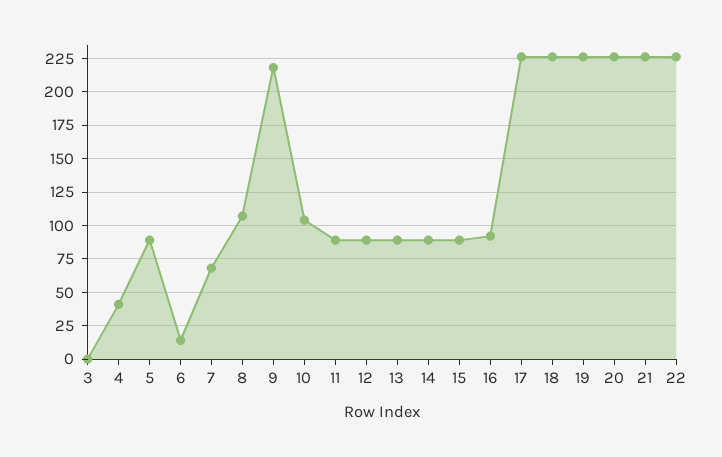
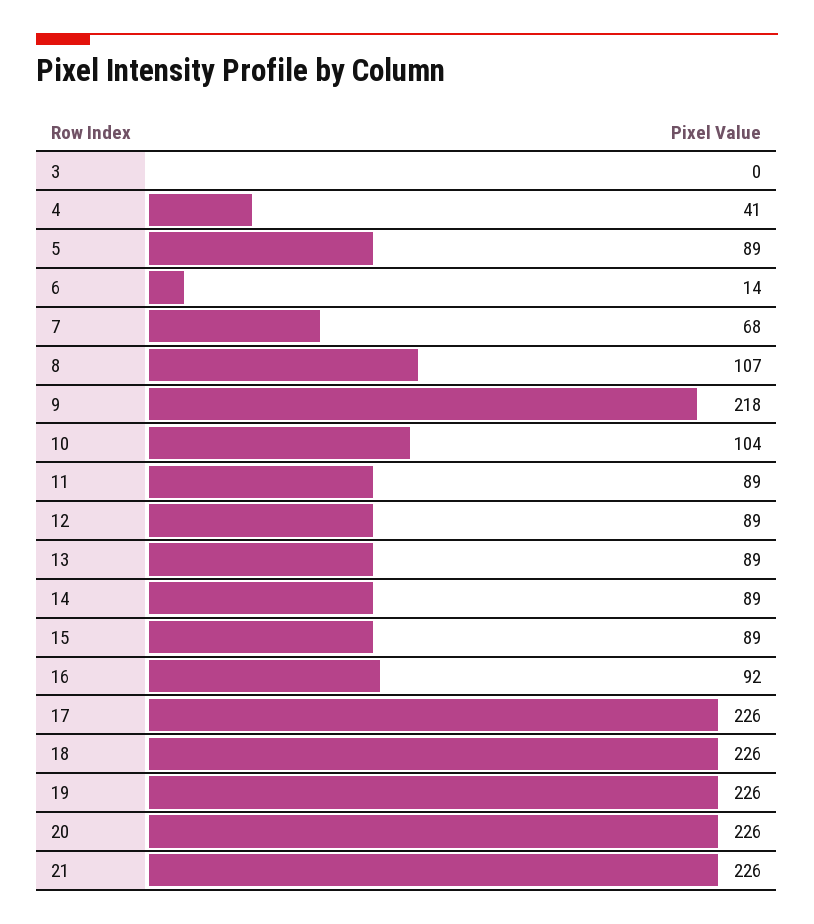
  {
    "3": 0,
    "4": 41,
    "5": 89,
    "6": 14,
    "7": 68,
    "8": 107,
    "9": 218,
    "10": 104,
    "11": 89,
    "12": 89,
    "13": 89,
    "14": 89,
    "15": 89,
    "16": 92,
    "17": 226,
    "18": 226,
    "19": 226,
    "20": 226,
-   "21": 226,
+   "21": 226
-   "22": 225
  }

